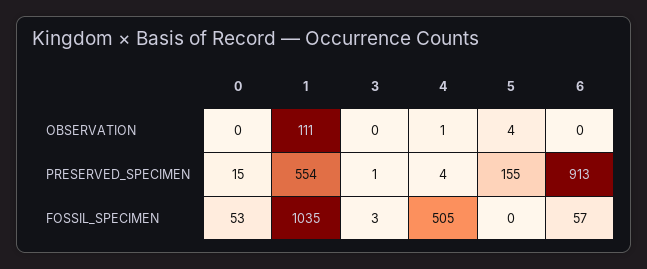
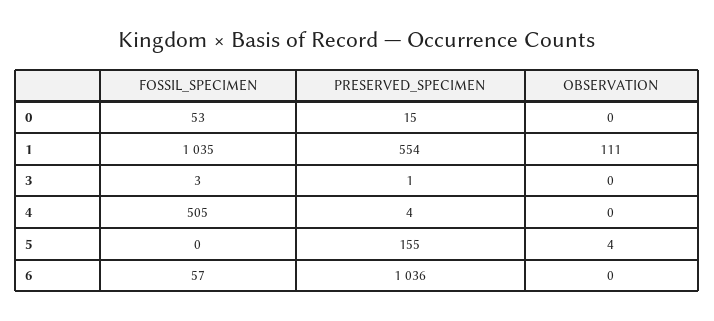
  {
    "0": {
      "OBSERVATION": 0,
      "PRESERVED_SPECIMEN": 15,
      "FOSSIL_SPECIMEN": 53
    },
    "1": {
      "OBSERVATION": 111,
      "PRESERVED_SPECIMEN": 554,
      "FOSSIL_SPECIMEN": 1035
    },
    "3": {
      "OBSERVATION": 0,
      "PRESERVED_SPECIMEN": 1,
      "FOSSIL_SPECIMEN": 3
    },
    "4": {
-     "OBSERVATION": 1,
+     "OBSERVATION": 0,
      "PRESERVED_SPECIMEN": 4,
      "FOSSIL_SPECIMEN": 505
    },
    "5": {
      "OBSERVATION": 4,
      "PRESERVED_SPECIMEN": 155,
      "FOSSIL_SPECIMEN": 0
    },
    "6": {
      "OBSERVATION": 0,
-     "PRESERVED_SPECIMEN": 913,
+     "PRESERVED_SPECIMEN": 1036,
      "FOSSIL_SPECIMEN": 57
    }
  }

